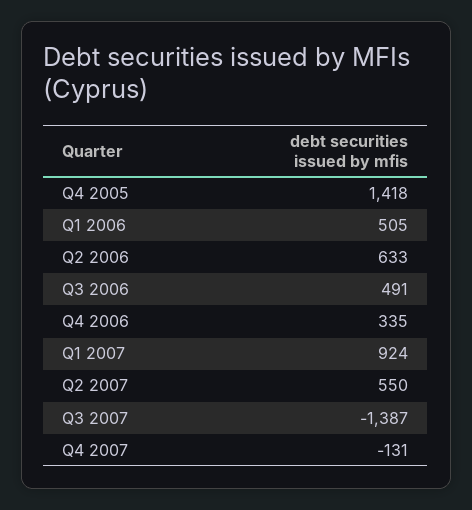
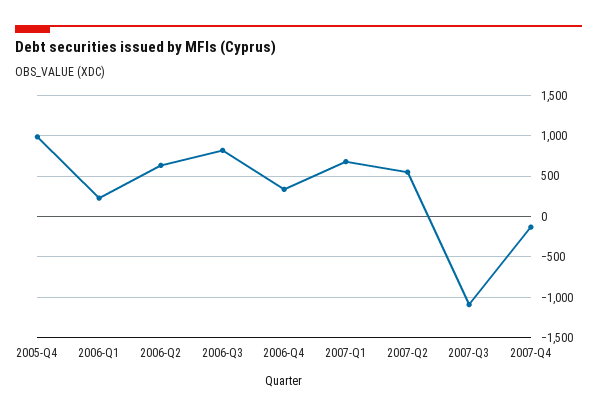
  {
-   "Q4 2005": 1418,
+   "Q4 2005": 1000,
-   "Q1 2006": 505,
+   "Q1 2006": 200,
    "Q2 2006": 633,
-   "Q3 2006": 491,
+   "Q3 2006": 800,
    "Q4 2006": 335,
-   "Q1 2007": 924,
+   "Q1 2007": 700,
    "Q2 2007": 550,
-   "Q3 2007": -1387,
+   "Q3 2007": -1100,
    "Q4 2007": -131
  }

